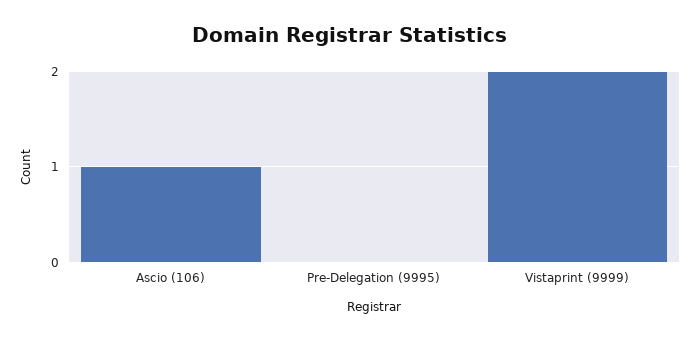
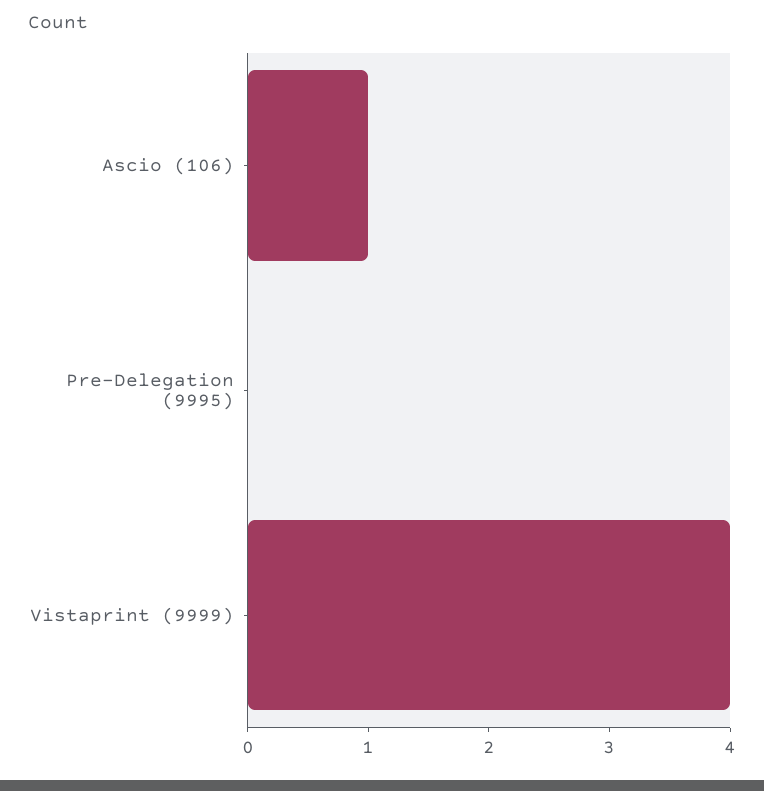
  {
    "Ascio (106)": 1,
    "Pre-Delegation (9995)": 0,
-   "Vistaprint (9999)": 2
+   "Vistaprint (9999)": 4
  }

